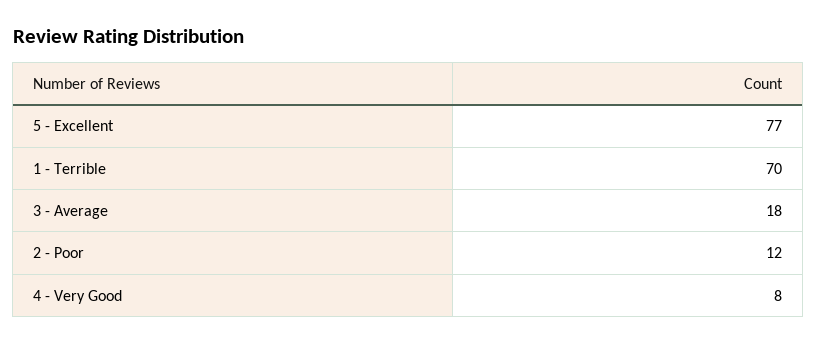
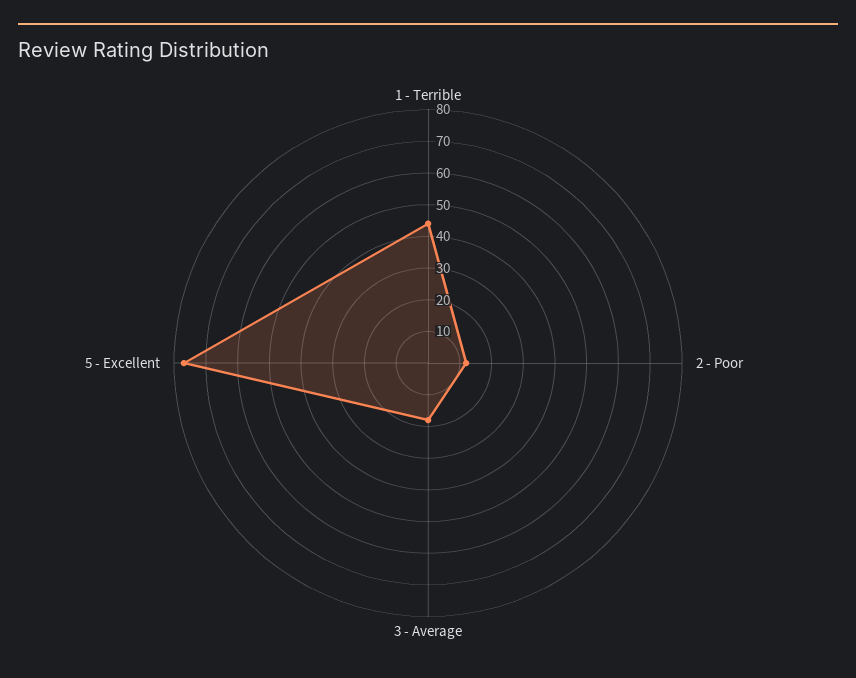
  {
    "5 - Excellent": 77,
-   "1 - Terrible": 70,
+   "1 - Terrible": 45,
    "3 - Average": 18,
-   "2 - Poor": 12,
+   "2 - Poor": 12
-   "4 - Very Good": 8
  }

